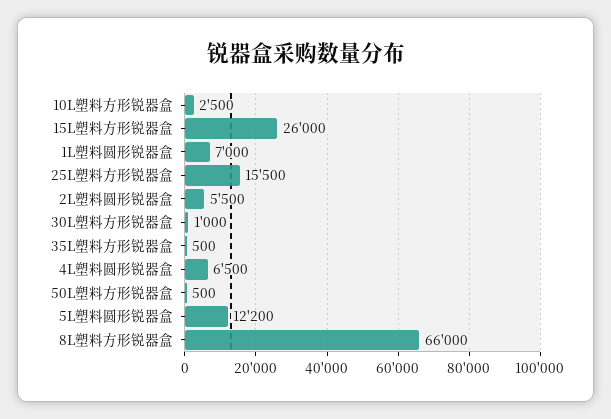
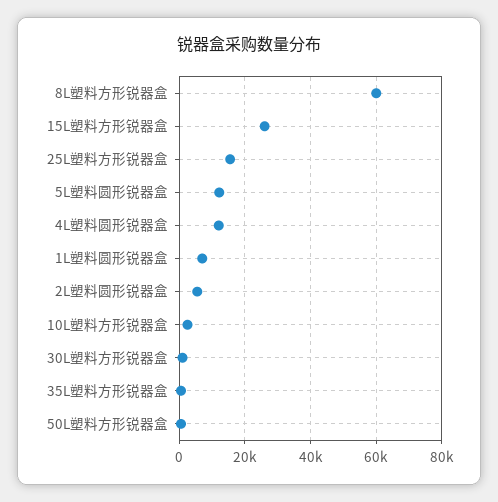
  {
    "10L塑料方形锐器盒": 2500,
    "15L塑料方形锐器盒": 26000,
    "1L塑料圆形锐器盒": 7000,
    "25L塑料方形锐器盒": 15500,
    "2L塑料圆形锐器盒": 5500,
    "30L塑料方形锐器盒": 1000,
    "35L塑料方形锐器盒": 500,
-   "4L塑料圆形锐器盒": 6500,
+   "4L塑料圆形锐器盒": 12000,
    "50L塑料方形锐器盒": 500,
    "5L塑料圆形锐器盒": 12200,
-   "8L塑料方形锐器盒": 66000
+   "8L塑料方形锐器盒": 60000
  }

